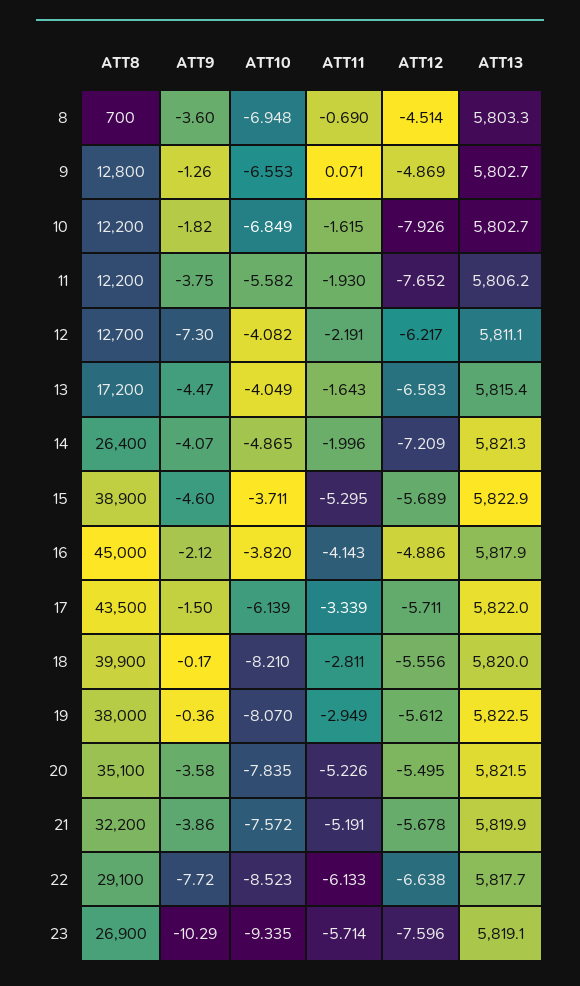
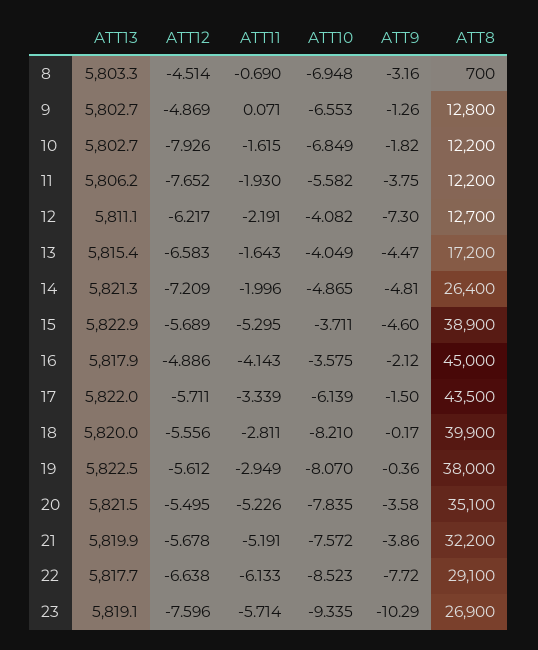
  {
    "ATT8": {
      "8": 700,
      "9": 12800,
      "10": 12200,
      "11": 12200,
      "12": 12700,
      "13": 17200,
      "14": 26400,
      "15": 38900,
      "16": 45000,
      "17": 43500,
      "18": 39900,
      "19": 38000,
      "20": 35100,
      "21": 32200,
      "22": 29100,
      "23": 26900
    },
    "ATT9": {
-     "8": -3.6,
+     "8": -3.16,
      "9": -1.26,
      "10": -1.82,
      "11": -3.75,
      "12": -7.3,
      "13": -4.47,
-     "14": -4.07,
+     "14": -4.81,
      "15": -4.6,
      "16": -2.12,
      "17": -1.5,
      "18": -0.17,
      "19": -0.36,
      "20": -3.58,
      "21": -3.86,
      "22": -7.72,
      "23": -10.29
    },
    "ATT10": {
      "8": -6.948,
      "9": -6.553,
      "10": -6.849,
      "11": -5.582,
      "12": -4.082,
      "13": -4.049,
      "14": -4.865,
      "15": -3.711,
-     "16": -3.82,
+     "16": -3.575,
      "17": -6.139,
      "18": -8.21,
      "19": -8.07,
      "20": -7.835,
      "21": -7.572,
      "22": -8.523,
      "23": -9.335
    },
    "ATT11": {
      "8": -0.69,
      "9": 0.071,
      "10": -1.615,
      "11": -1.93,
      "12": -2.191,
      "13": -1.643,
      "14": -1.996,
      "15": -5.295,
      "16": -4.143,
      "17": -3.339,
      "18": -2.811,
      "19": -2.949,
      "20": -5.226,
      "21": -5.191,
      "22": -6.133,
      "23": -5.714
    },
    "ATT12": {
      "8": -4.514,
      "9": -4.869,
      "10": -7.926,
      "11": -7.652,
      "12": -6.217,
      "13": -6.583,
      "14": -7.209,
      "15": -5.689,
      "16": -4.886,
      "17": -5.711,
      "18": -5.556,
      "19": -5.612,
      "20": -5.495,
      "21": -5.678,
      "22": -6.638,
      "23": -7.596
    },
    "ATT13": {
      "8": 5803.3,
      "9": 5802.7,
      "10": 5802.7,
      "11": 5806.2,
      "12": 5811.1,
      "13": 5815.4,
      "14": 5821.3,
      "15": 5822.9,
      "16": 5817.9,
      "17": 5822,
      "18": 5820,
      "19": 5822.5,
      "20": 5821.5,
      "21": 5819.9,
      "22": 5817.7,
      "23": 5819.1
    }
  }

